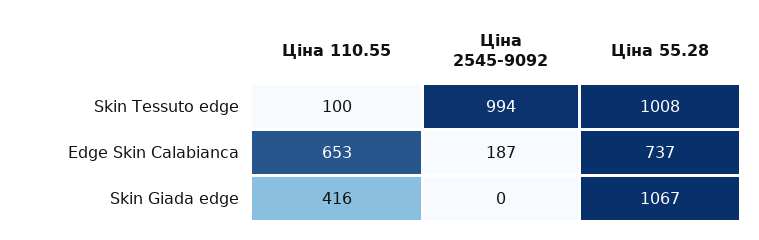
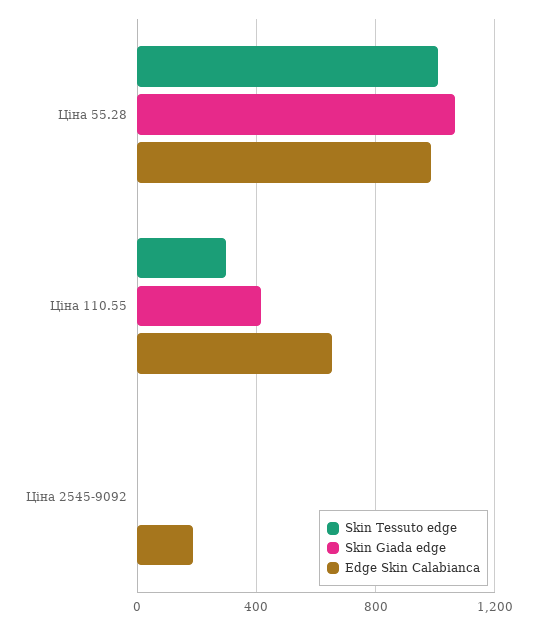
  {
    "Skin Tessuto edge": {
-     "Ціна 110.55": 100,
+     "Ціна 110.55": 300,
-     "Ціна 2545-9092": 994,
+     "Ціна 2545-9092": 0,
      "Ціна 55.28": 1008
    },
    "Edge Skin Calabianca": {
      "Ціна 110.55": 653,
      "Ціна 2545-9092": 187,
-     "Ціна 55.28": 737
+     "Ціна 55.28": 1000
    },
    "Skin Giada edge": {
      "Ціна 110.55": 416,
      "Ціна 2545-9092": 0,
      "Ціна 55.28": 1067
    }
  }

